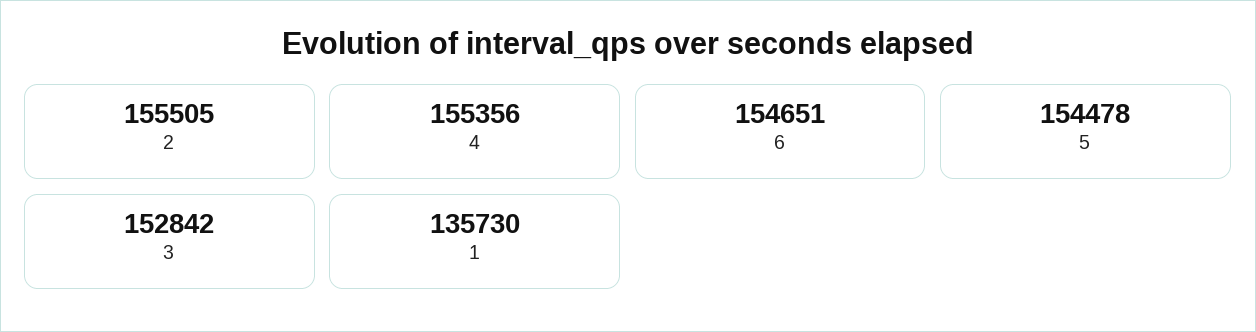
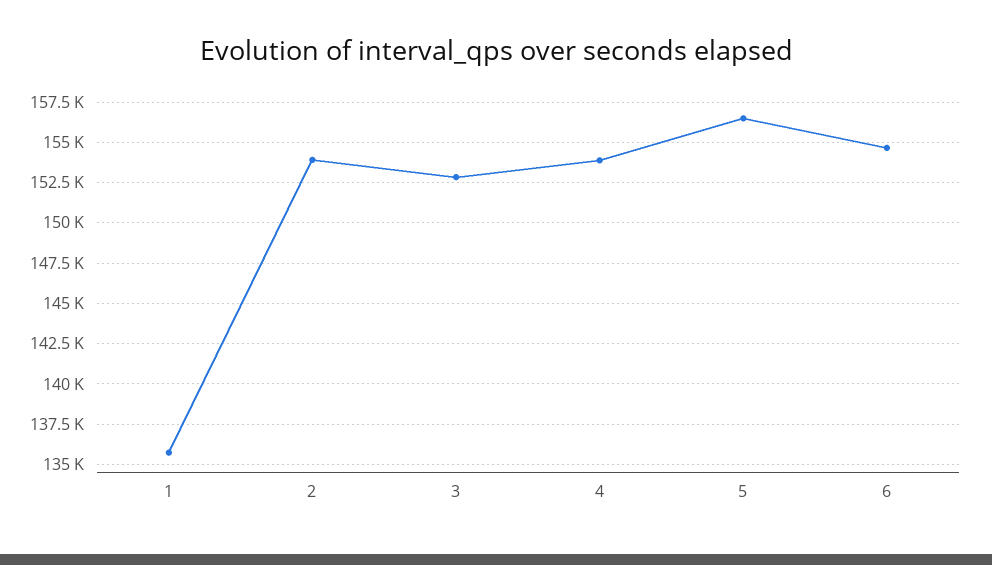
  {
-   "2": 155505,
+   "2": 154000,
-   "4": 155356,
+   "4": 154000,
    "6": 154651,
-   "5": 154478,
+   "5": 156500,
    "3": 152842,
    "1": 135730
  }

